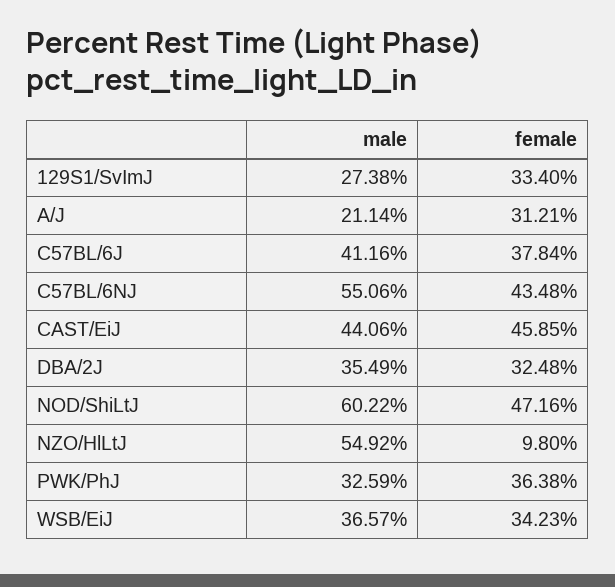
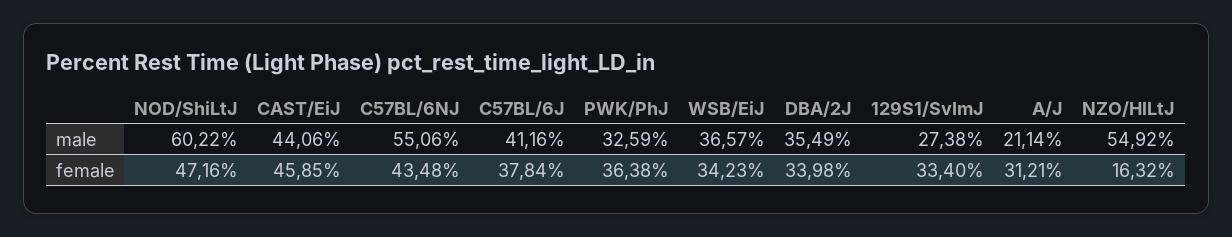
  {
    "male": {
      "129S1/SvImJ": 27.38,
      "A/J": 21.14,
      "C57BL/6J": 41.16,
      "C57BL/6NJ": 55.06,
      "CAST/EiJ": 44.06,
      "DBA/2J": 35.49,
      "NOD/ShiLtJ": 60.22,
      "NZO/HlLtJ": 54.92,
      "PWK/PhJ": 32.59,
      "WSB/EiJ": 36.57
    },
    "female": {
      "129S1/SvImJ": 33.4,
      "A/J": 31.21,
      "C57BL/6J": 37.84,
      "C57BL/6NJ": 43.48,
      "CAST/EiJ": 45.85,
-     "DBA/2J": 32.48,
+     "DBA/2J": 33.98,
      "NOD/ShiLtJ": 47.16,
-     "NZO/HlLtJ": 9.8,
+     "NZO/HlLtJ": 16.32,
      "PWK/PhJ": 36.38,
      "WSB/EiJ": 34.23
    }
  }

